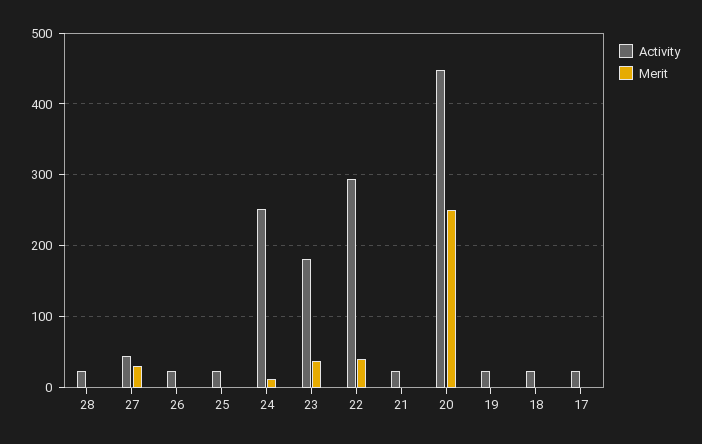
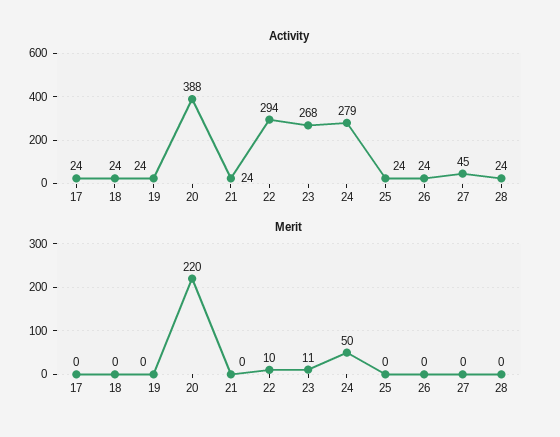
  {
    "Activity": {
      "28": 24,
      "27": 45,
      "26": 24,
      "25": 24,
-     "24": 250,
+     "24": 279,
-     "23": 180,
+     "23": 268,
      "22": 294,
      "21": 24,
-     "20": 450,
+     "20": 388,
      "19": 24,
      "18": 24,
      "17": 24
    },
    "Merit": {
      "28": 0,
-     "27": 30,
+     "27": 0,
      "26": 0,
      "25": 0,
-     "24": 10,
+     "24": 50,
-     "23": 40,
+     "23": 11,
-     "22": 40,
+     "22": 10,
      "21": 0,
-     "20": 250,
+     "20": 220,
      "19": 0,
      "18": 0,
      "17": 0
    }
  }

